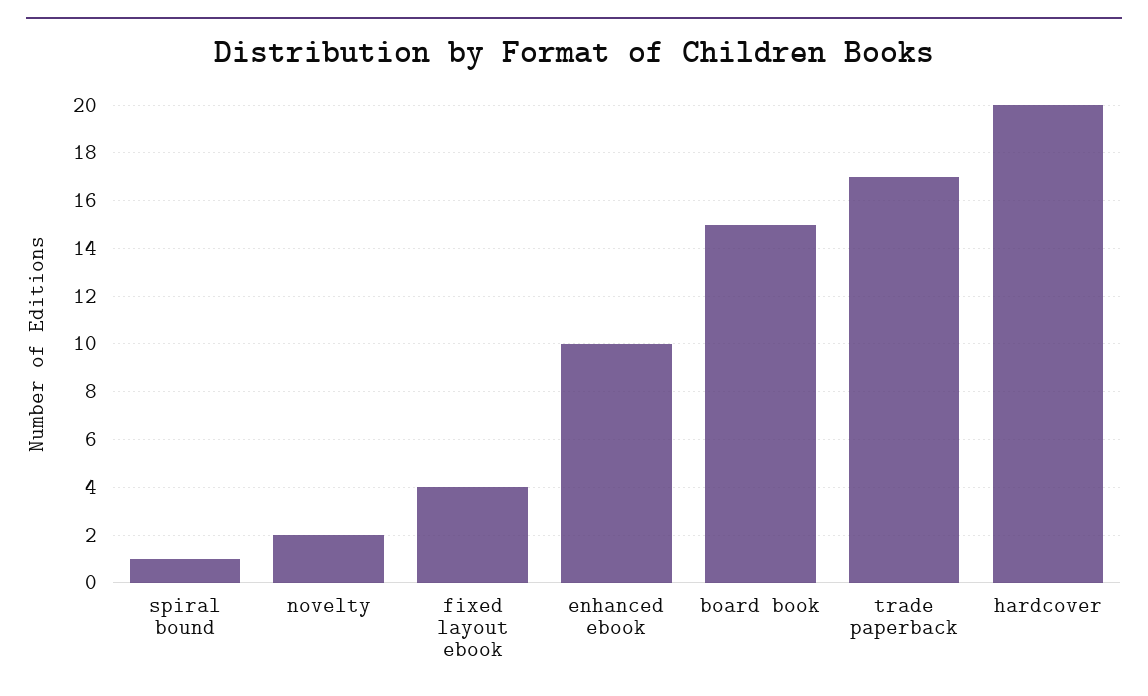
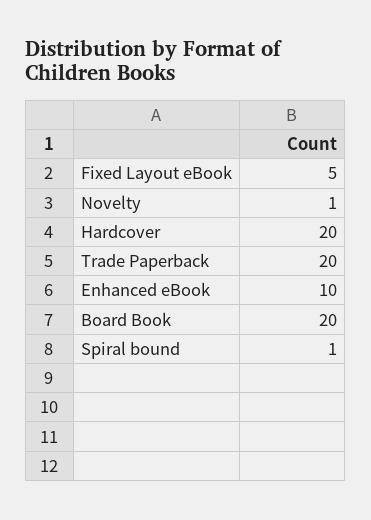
  {
    "spiral bound": 1,
-   "novelty": 2,
+   "novelty": 1,
-   "fixed layout ebook": 4,
+   "fixed layout ebook": 5,
    "enhanced ebook": 10,
-   "board book": 15,
+   "board book": 20,
-   "trade paperback": 17,
+   "trade paperback": 20,
    "hardcover": 20
  }

